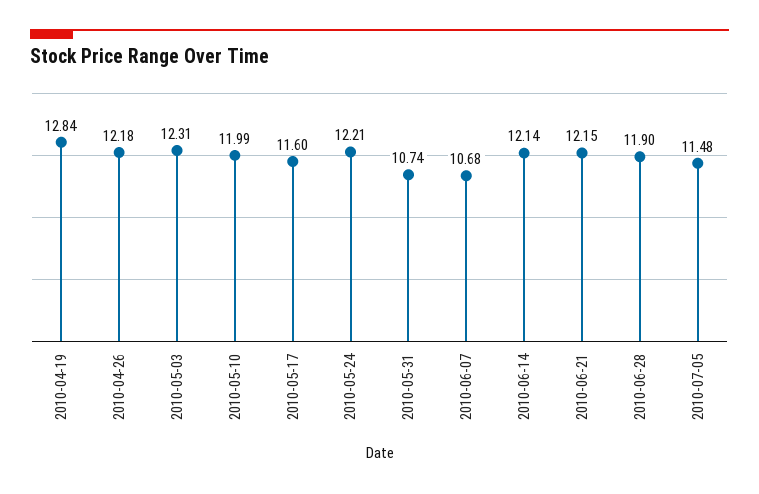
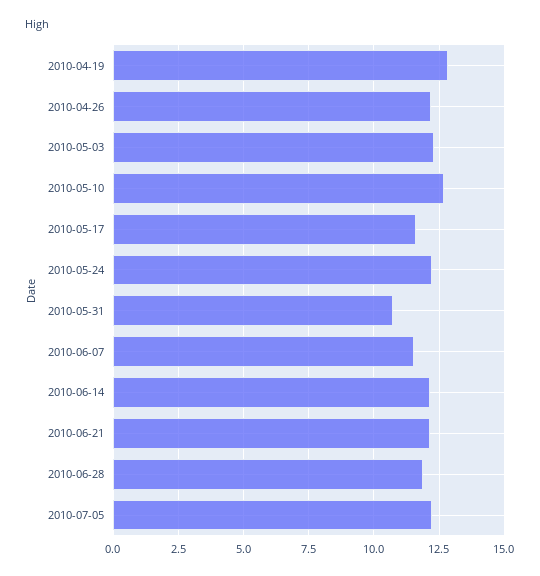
  {
    "2010-04-19": 12.84,
    "2010-04-26": 12.18,
    "2010-05-03": 12.31,
-   "2010-05-10": 11.99,
+   "2010-05-10": 12.75,
    "2010-05-17": 11.6,
    "2010-05-24": 12.21,
    "2010-05-31": 10.74,
-   "2010-06-07": 10.68,
+   "2010-06-07": 11.5,
    "2010-06-14": 12.14,
    "2010-06-21": 12.15,
    "2010-06-28": 11.9,
-   "2010-07-05": 11.48
+   "2010-07-05": 12.25
  }

